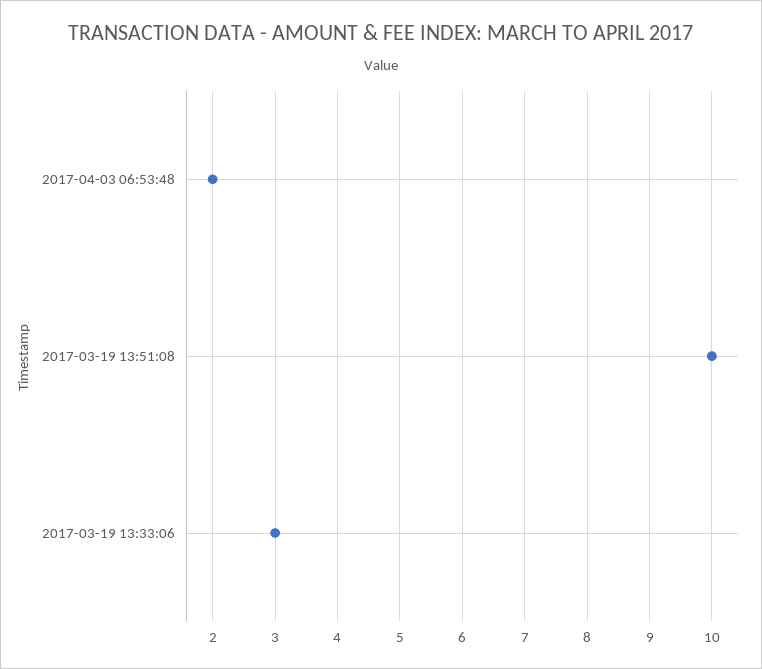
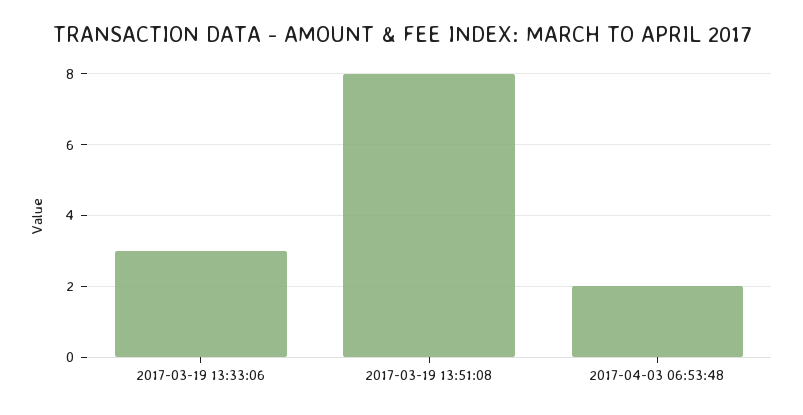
  {
    "2017-04-03 06:53:48": 2,
-   "2017-03-19 13:51:08": 10,
+   "2017-03-19 13:51:08": 8,
    "2017-03-19 13:33:06": 3
  }

